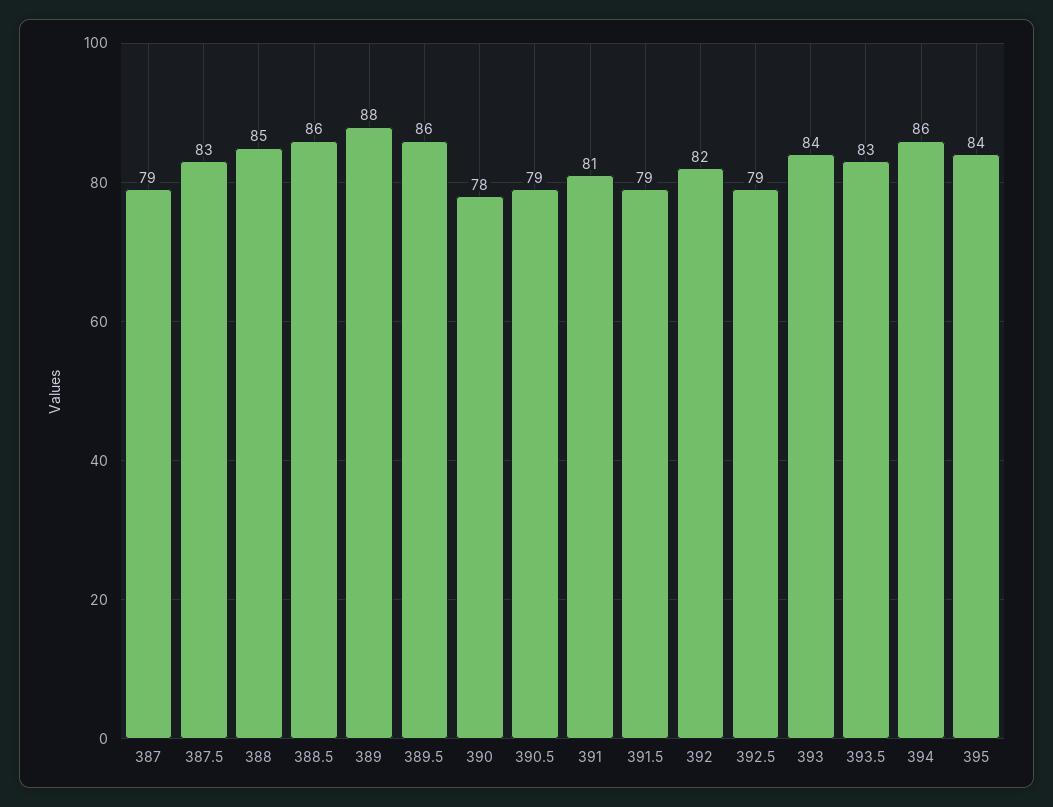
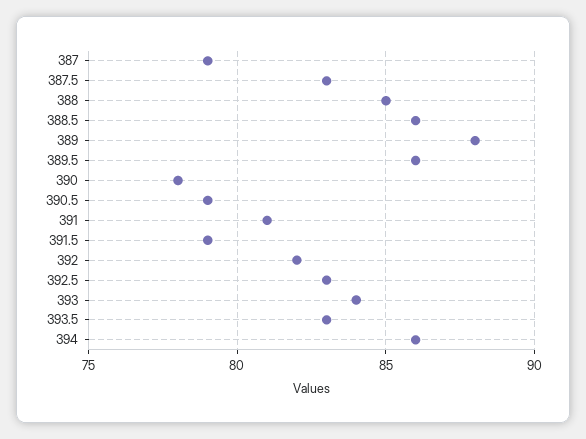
  {
    "387": 79,
    "387.5": 83,
    "388": 85,
    "388.5": 86,
    "389": 88,
    "389.5": 86,
    "390": 78,
    "390.5": 79,
    "391": 81,
    "391.5": 79,
    "392": 82,
-   "392.5": 79,
+   "392.5": 83,
    "393": 84,
    "393.5": 83,
-   "394": 86,
+   "394": 86
-   "395": 84
  }

